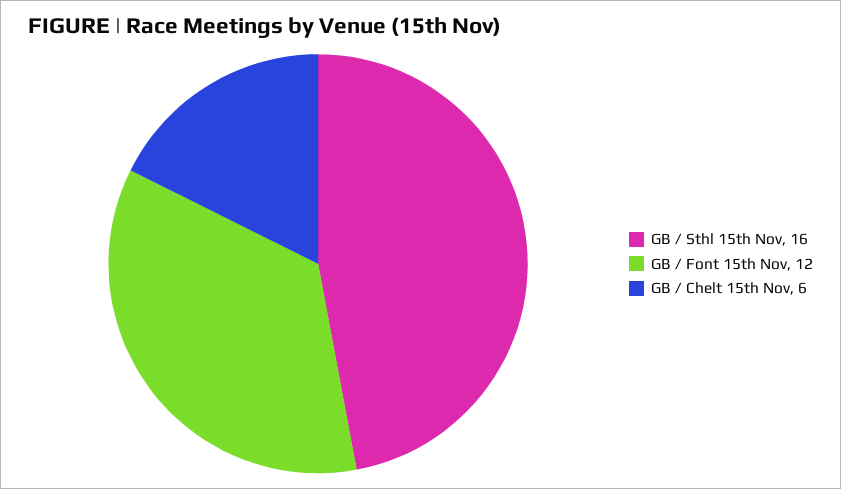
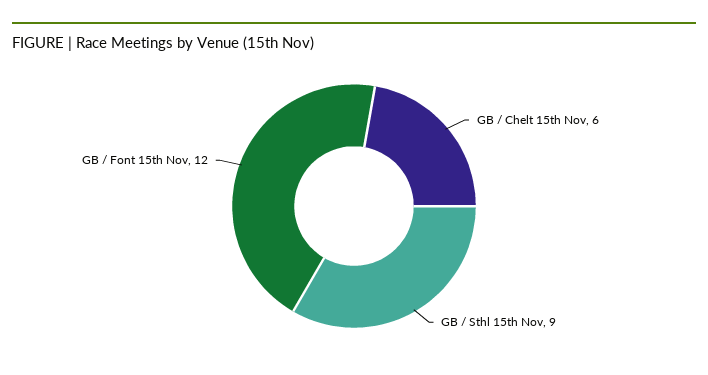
  {
-   "GB / Sthl 15th Nov": 16,
+   "GB / Sthl 15th Nov": 9,
    "GB / Font 15th Nov": 12,
    "GB / Chelt 15th Nov": 6
  }

